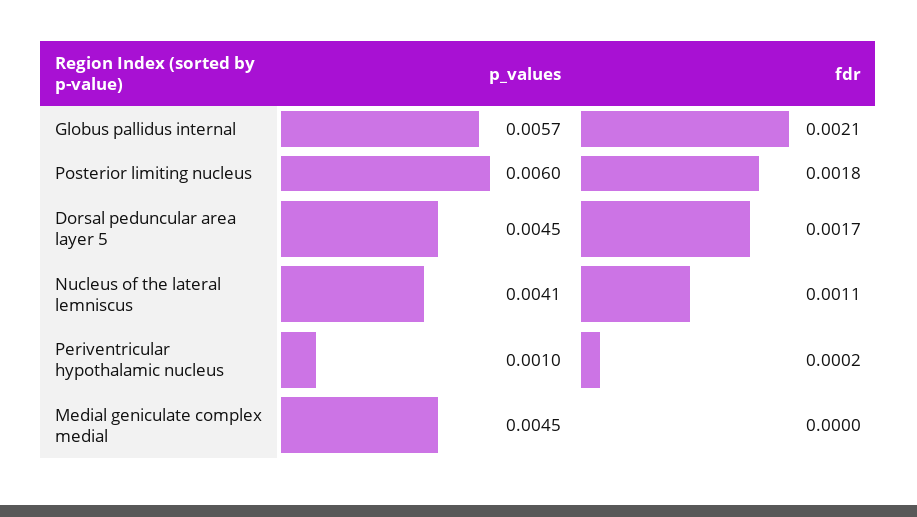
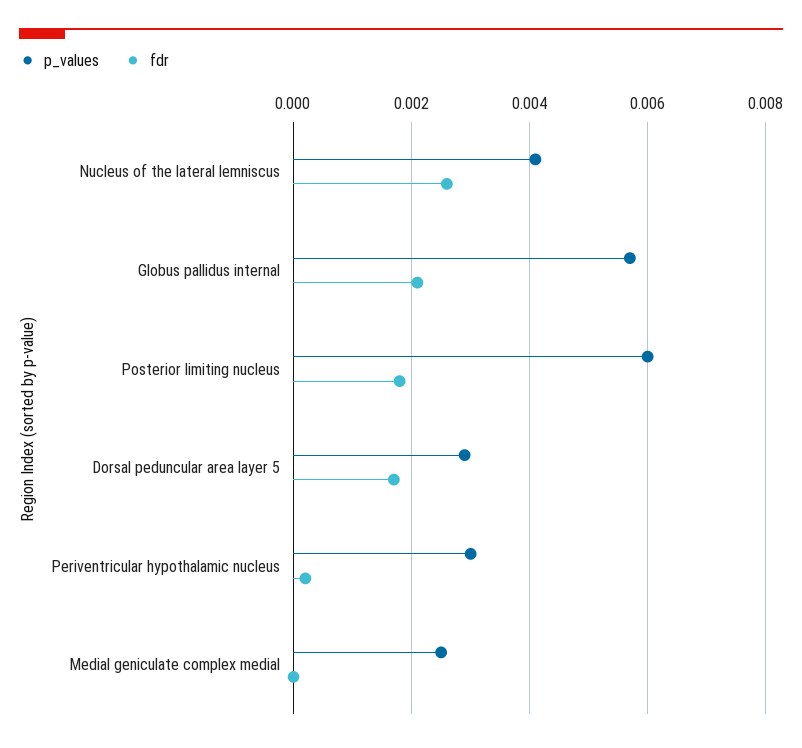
  {
    "p_values": {
      "Globus pallidus internal": 0.0057,
      "Posterior limiting nucleus": 0.006,
-     "Dorsal peduncular area layer 5": 0.0045,
+     "Dorsal peduncular area layer 5": 0.003,
      "Nucleus of the lateral lemniscus": 0.0041,
-     "Periventricular hypothalamic nucleus": 0.001,
+     "Periventricular hypothalamic nucleus": 0.003,
-     "Medial geniculate complex medial": 0.0045
+     "Medial geniculate complex medial": 0.0025
    },
    "fdr": {
      "Globus pallidus internal": 0.0021,
      "Posterior limiting nucleus": 0.0018,
      "Dorsal peduncular area layer 5": 0.0017,
-     "Nucleus of the lateral lemniscus": 0.0011,
+     "Nucleus of the lateral lemniscus": 0.0025,
      "Periventricular hypothalamic nucleus": 0.0002,
      "Medial geniculate complex medial": 0
    }
  }

